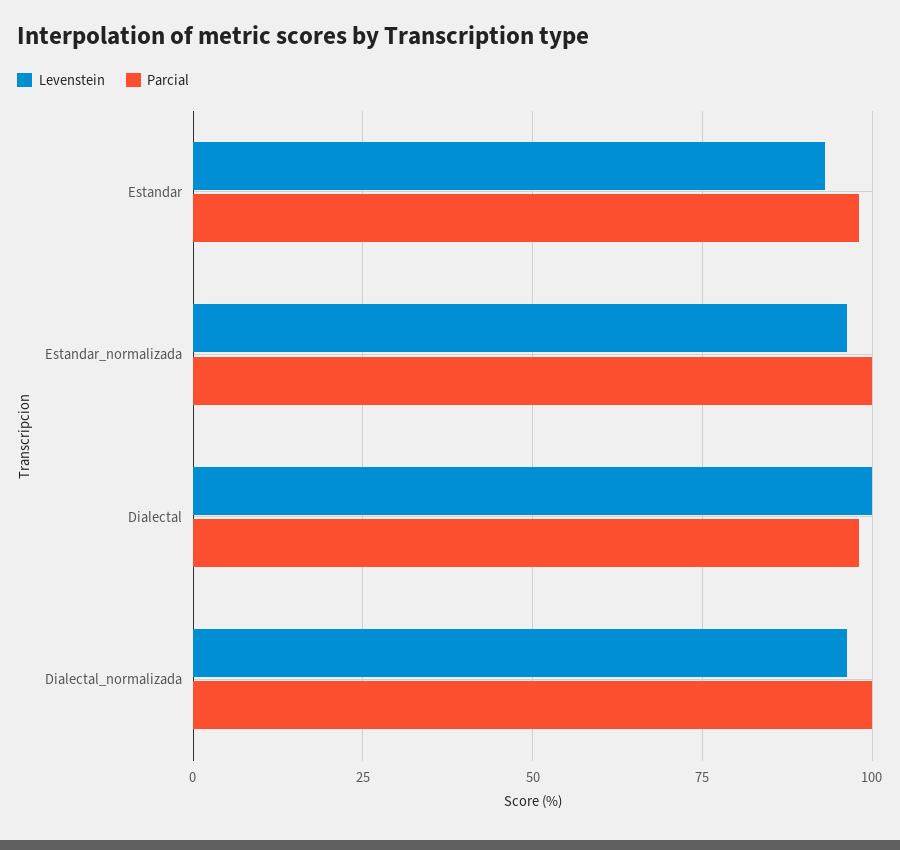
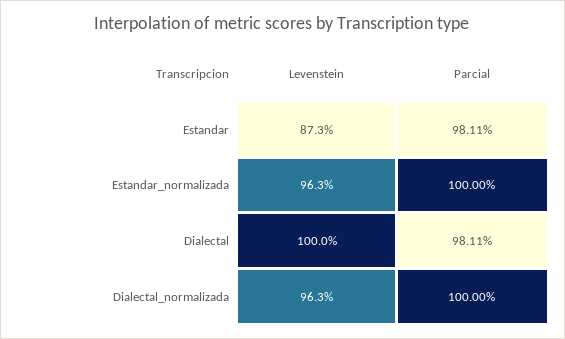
  {
    "Levenstein": {
-     "Estandar": 92.5,
+     "Estandar": 87.3,
      "Estandar_normalizada": 96.3,
      "Dialectal": 100,
      "Dialectal_normalizada": 96.3
    },
    "Parcial": {
      "Estandar": 98.11,
      "Estandar_normalizada": 100,
      "Dialectal": 98.11,
      "Dialectal_normalizada": 100
    }
  }

